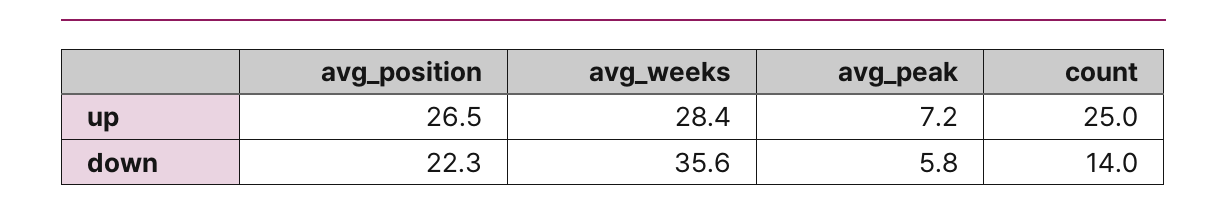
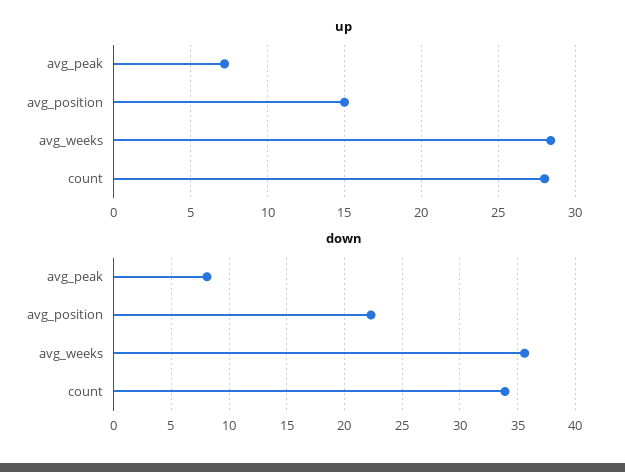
  {
    "up": {
-     "avg_position": 26.5,
+     "avg_position": 15,
      "avg_weeks": 28.4,
      "avg_peak": 7.2,
-     "count": 25
+     "count": 28
    },
    "down": {
      "avg_position": 22.3,
      "avg_weeks": 35.6,
-     "avg_peak": 5.8,
+     "avg_peak": 8,
-     "count": 14
+     "count": 34
    }
  }

